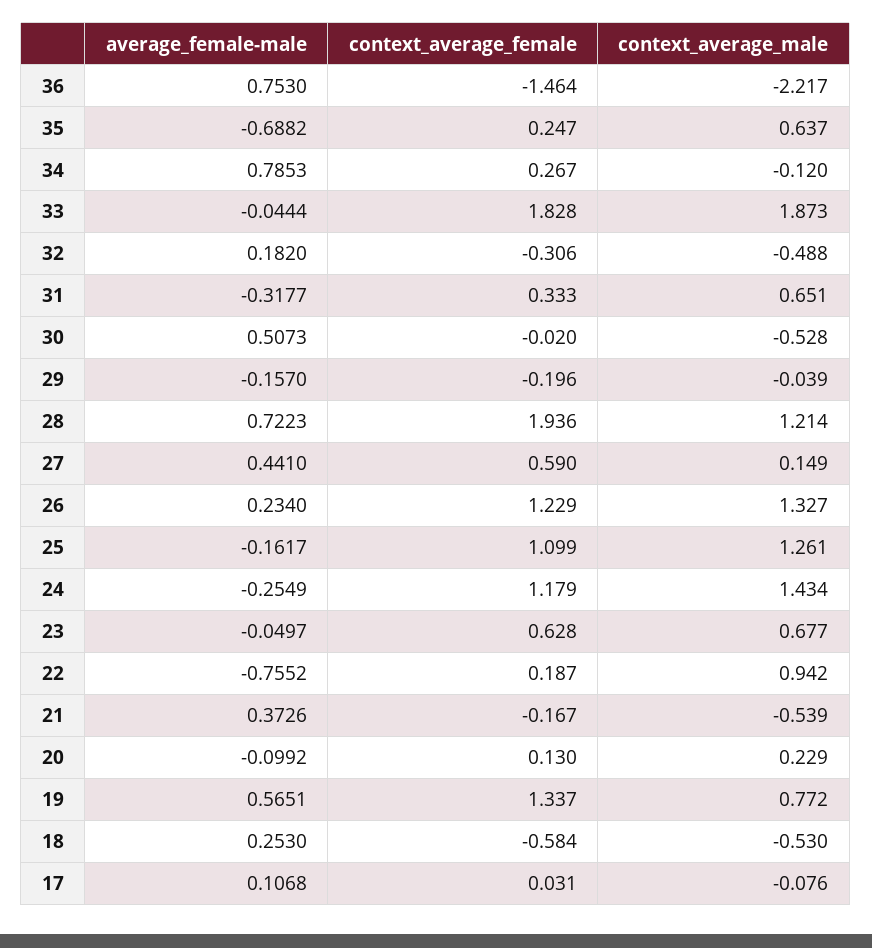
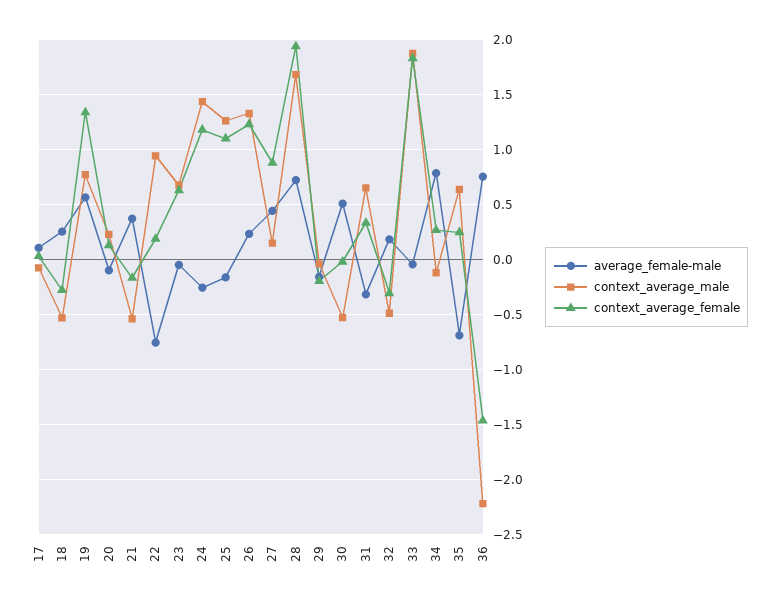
  {
    "average_female-male": {
      "36": 0.753,
      "35": -0.6882,
      "34": 0.7853,
      "33": -0.0444,
      "32": 0.182,
      "31": -0.3177,
      "30": 0.5073,
      "29": -0.157,
      "28": 0.7223,
      "27": 0.441,
      "26": 0.234,
      "25": -0.1617,
      "24": -0.2549,
      "23": -0.0497,
      "22": -0.7552,
      "21": 0.3726,
      "20": -0.0992,
      "19": 0.5651,
      "18": 0.253,
      "17": 0.1068
    },
    "context_average_female": {
      "36": -1.464,
      "35": 0.247,
      "34": 0.267,
      "33": 1.828,
      "32": -0.306,
      "31": 0.333,
      "30": -0.02,
      "29": -0.196,
      "28": 1.936,
-     "27": 0.59,
+     "27": 0.9,
      "26": 1.229,
      "25": 1.099,
      "24": 1.179,
      "23": 0.628,
      "22": 0.187,
      "21": -0.167,
      "20": 0.13,
      "19": 1.337,
-     "18": -0.584,
+     "18": -0.3,
      "17": 0.031
    },
    "context_average_male": {
      "36": -2.217,
      "35": 0.637,
      "34": -0.12,
      "33": 1.873,
      "32": -0.488,
      "31": 0.651,
      "30": -0.528,
      "29": -0.039,
-     "28": 1.214,
+     "28": 1.7,
      "27": 0.149,
      "26": 1.327,
      "25": 1.261,
      "24": 1.434,
      "23": 0.677,
      "22": 0.942,
      "21": -0.539,
      "20": 0.229,
      "19": 0.772,
      "18": -0.53,
      "17": -0.076
    }
  }

